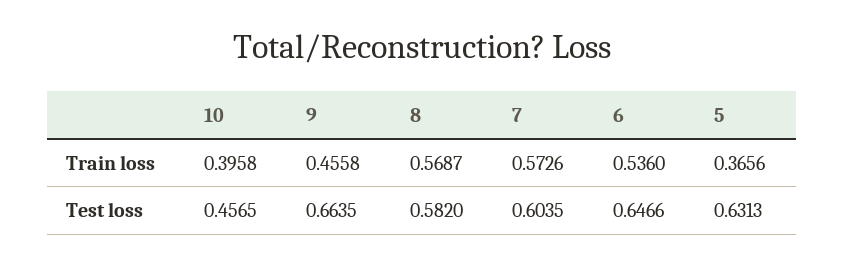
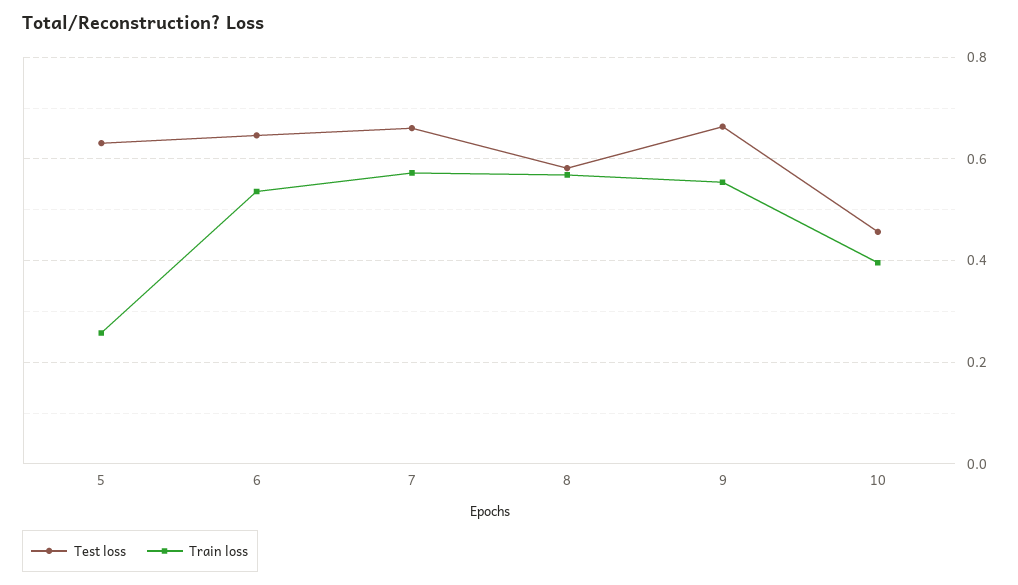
  {
    "Train loss": {
      "10": 0.3958,
-     "9": 0.4558,
+     "9": 0.56,
      "8": 0.5687,
      "7": 0.5726,
      "6": 0.536,
-     "5": 0.3656
+     "5": 0.26
    },
    "Test loss": {
      "10": 0.4565,
      "9": 0.6635,
      "8": 0.582,
-     "7": 0.6035,
+     "7": 0.66,
      "6": 0.6466,
      "5": 0.6313
    }
  }

